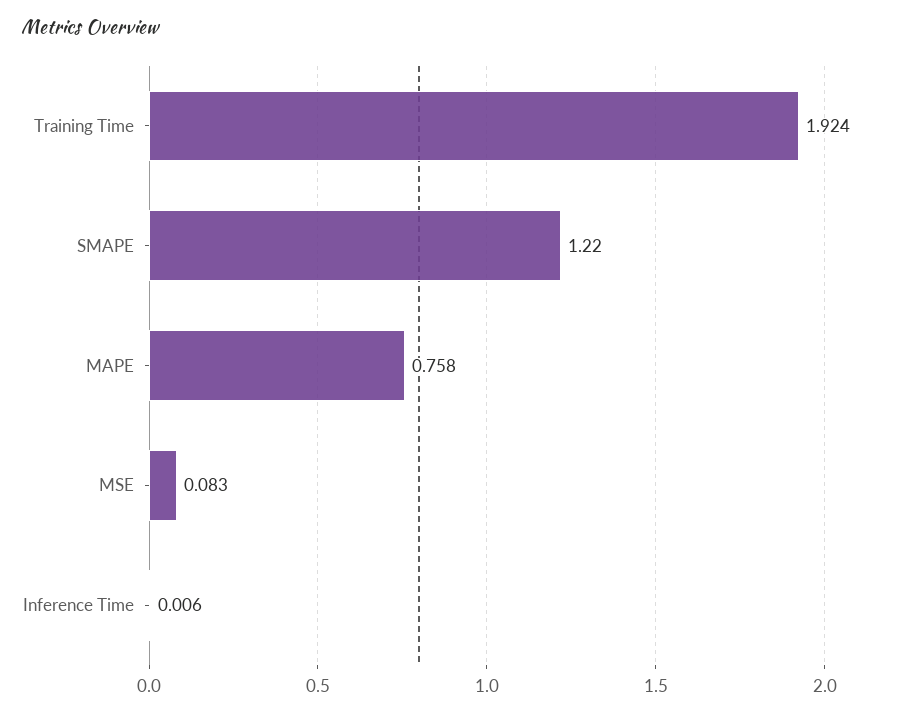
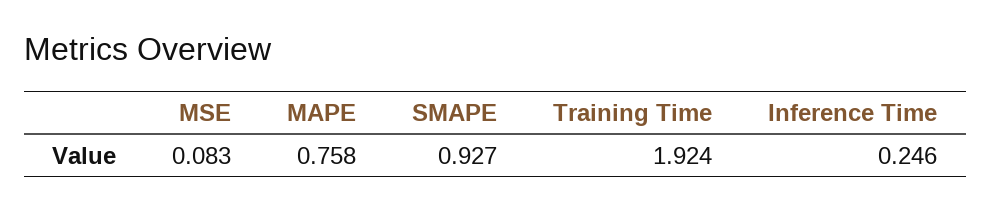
  {
    "Training Time": 1.924,
-   "SMAPE": 1.22,
+   "SMAPE": 0.927,
    "MAPE": 0.758,
    "MSE": 0.083,
-   "Inference Time": 0.006
+   "Inference Time": 0.246
  }

